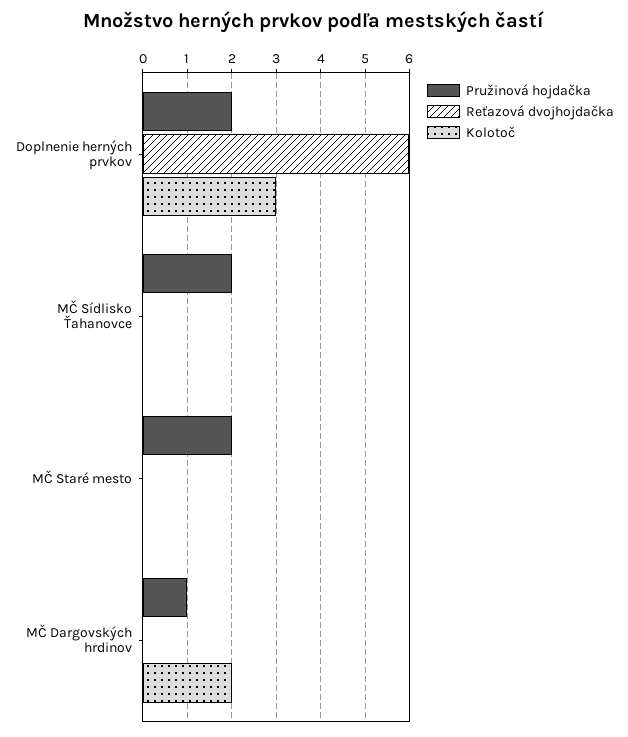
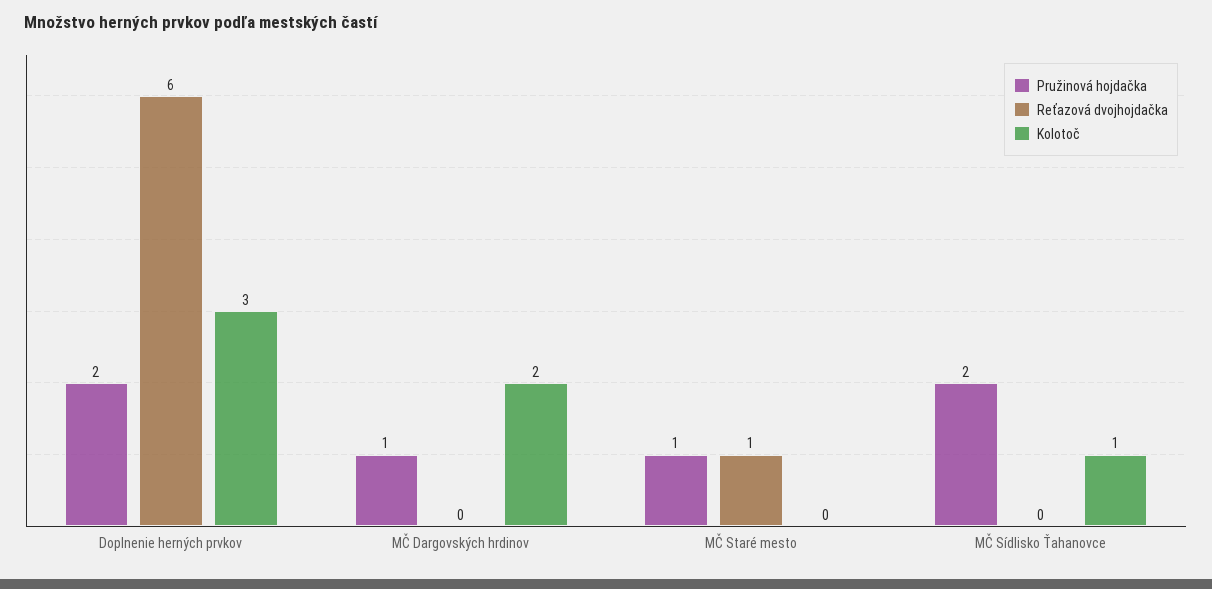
  {
    "Pružinová hojdačka": {
      "Doplnenie herných prvkov": 2,
      "MČ Sídlisko Ťahanovce": 2,
-     "MČ Staré mesto": 2,
+     "MČ Staré mesto": 1,
      "MČ Dargovských hrdinov": 1
    },
    "Reťazová dvojhojdačka": {
      "Doplnenie herných prvkov": 6,
      "MČ Sídlisko Ťahanovce": 0,
-     "MČ Staré mesto": 0,
+     "MČ Staré mesto": 1,
      "MČ Dargovských hrdinov": 0
    },
    "Kolotoč": {
      "Doplnenie herných prvkov": 3,
-     "MČ Sídlisko Ťahanovce": 0,
+     "MČ Sídlisko Ťahanovce": 1,
      "MČ Staré mesto": 0,
      "MČ Dargovských hrdinov": 2
    }
  }

